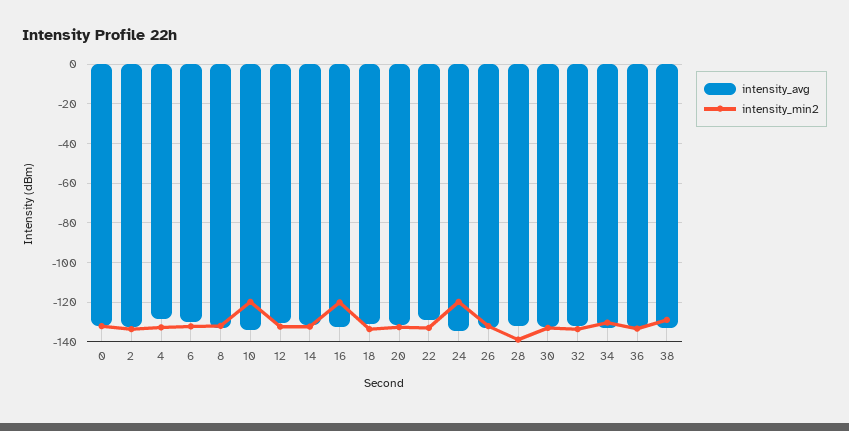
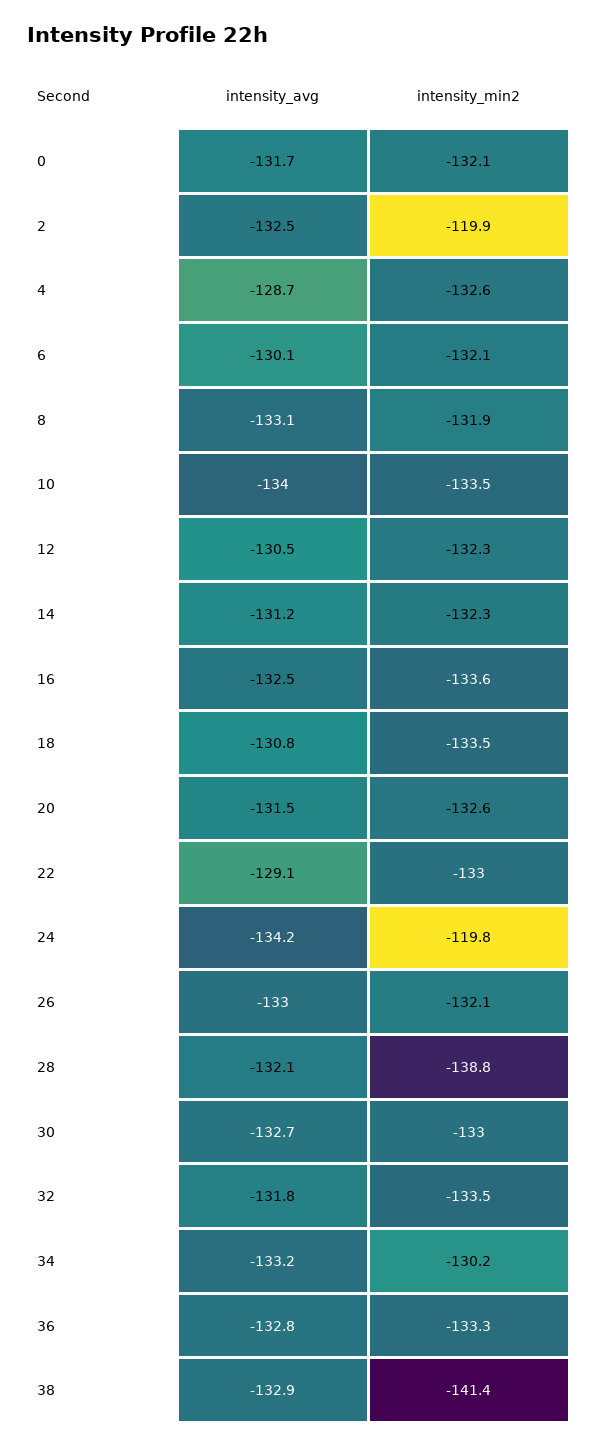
  {
    "intensity_avg": {
      "0": -131.7,
      "2": -132.5,
      "4": -128.7,
      "6": -130.1,
      "8": -133.1,
      "10": -134,
      "12": -130.5,
      "14": -131.2,
      "16": -132.5,
      "18": -130.8,
      "20": -131.5,
      "22": -129.1,
      "24": -134.2,
      "26": -133,
      "28": -132.1,
      "30": -132.7,
      "32": -131.8,
      "34": -133.2,
      "36": -132.8,
      "38": -132.9
    },
    "intensity_min2": {
      "0": -132.1,
-     "2": -135,
+     "2": -119.9,
      "4": -132.6,
      "6": -132.1,
      "8": -131.9,
-     "10": -120,
+     "10": -133.5,
      "12": -132.3,
      "14": -132.3,
-     "16": -120,
+     "16": -133.6,
      "18": -133.5,
      "20": -132.6,
      "22": -133,
      "24": -119.8,
      "26": -132.1,
      "28": -138.8,
      "30": -133,
      "32": -133.5,
      "34": -130.2,
      "36": -133.3,
-     "38": -130
+     "38": -141.4
    }
  }

